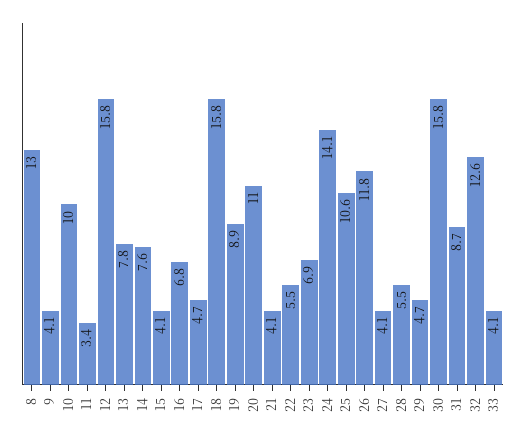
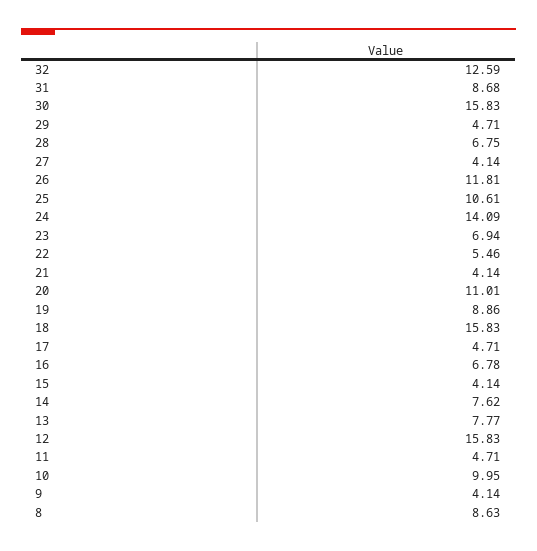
  {
-   "8": 13,
+   "8": 8.63,
    "9": 4.14,
    "10": 9.95,
-   "11": 3.4,
+   "11": 4.71,
    "12": 15.83,
    "13": 7.77,
    "14": 7.62,
    "15": 4.14,
    "16": 6.78,
    "17": 4.71,
    "18": 15.83,
    "19": 8.86,
    "20": 11.01,
    "21": 4.14,
    "22": 5.46,
    "23": 6.94,
    "24": 14.09,
    "25": 10.61,
    "26": 11.81,
    "27": 4.14,
-   "28": 5.5,
+   "28": 6.75,
    "29": 4.71,
    "30": 15.83,
    "31": 8.68,
-   "32": 12.59,
+   "32": 12.59
-   "33": 4.1
  }

